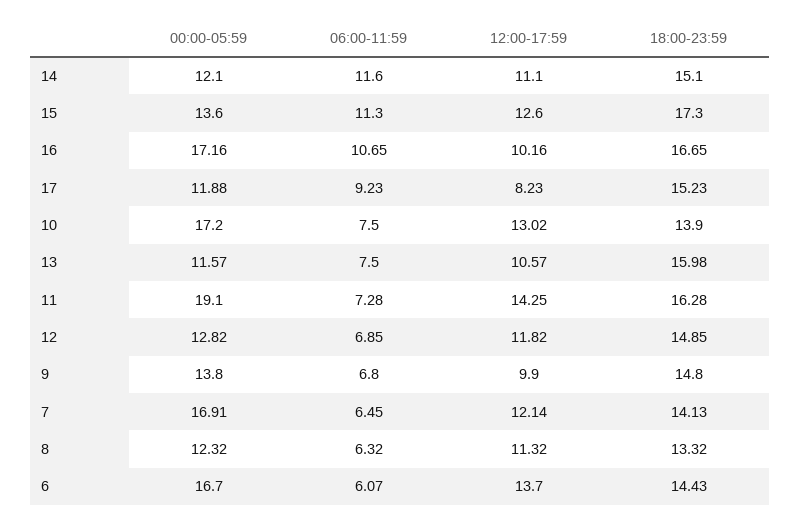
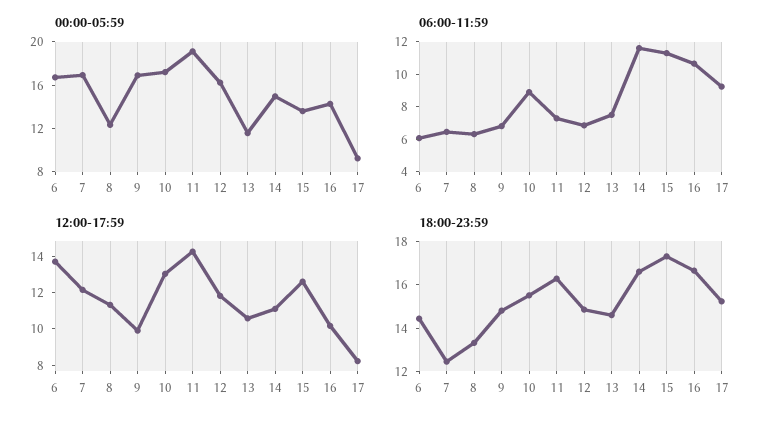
  {
    "00:00-05:59": {
-     "14": 12.1,
+     "14": 15,
      "15": 13.6,
-     "16": 17.16,
+     "16": 14,
-     "17": 11.88,
+     "17": 9,
      "10": 17.2,
      "13": 11.57,
      "11": 19.1,
-     "12": 12.82,
+     "12": 16,
-     "9": 13.8,
+     "9": 17,
      "7": 16.91,
      "8": 12.32,
      "6": 16.7
    },
    "06:00-11:59": {
      "14": 11.6,
      "15": 11.3,
      "16": 10.65,
      "17": 9.23,
-     "10": 7.5,
+     "10": 9,
      "13": 7.5,
      "11": 7.28,
      "12": 6.85,
      "9": 6.8,
      "7": 6.45,
      "8": 6.32,
      "6": 6.07
    },
    "12:00-17:59": {
      "14": 11.1,
      "15": 12.6,
      "16": 10.16,
      "17": 8.23,
      "10": 13.02,
      "13": 10.57,
      "11": 14.25,
      "12": 11.82,
      "9": 9.9,
      "7": 12.14,
      "8": 11.32,
      "6": 13.7
    },
    "18:00-23:59": {
-     "14": 15.1,
+     "14": 16.5,
      "15": 17.3,
      "16": 16.65,
      "17": 15.23,
-     "10": 13.9,
+     "10": 15.5,
-     "13": 15.98,
+     "13": 14.5,
      "11": 16.28,
      "12": 14.85,
      "9": 14.8,
-     "7": 14.13,
+     "7": 12.5,
      "8": 13.32,
      "6": 14.43
    }
  }

